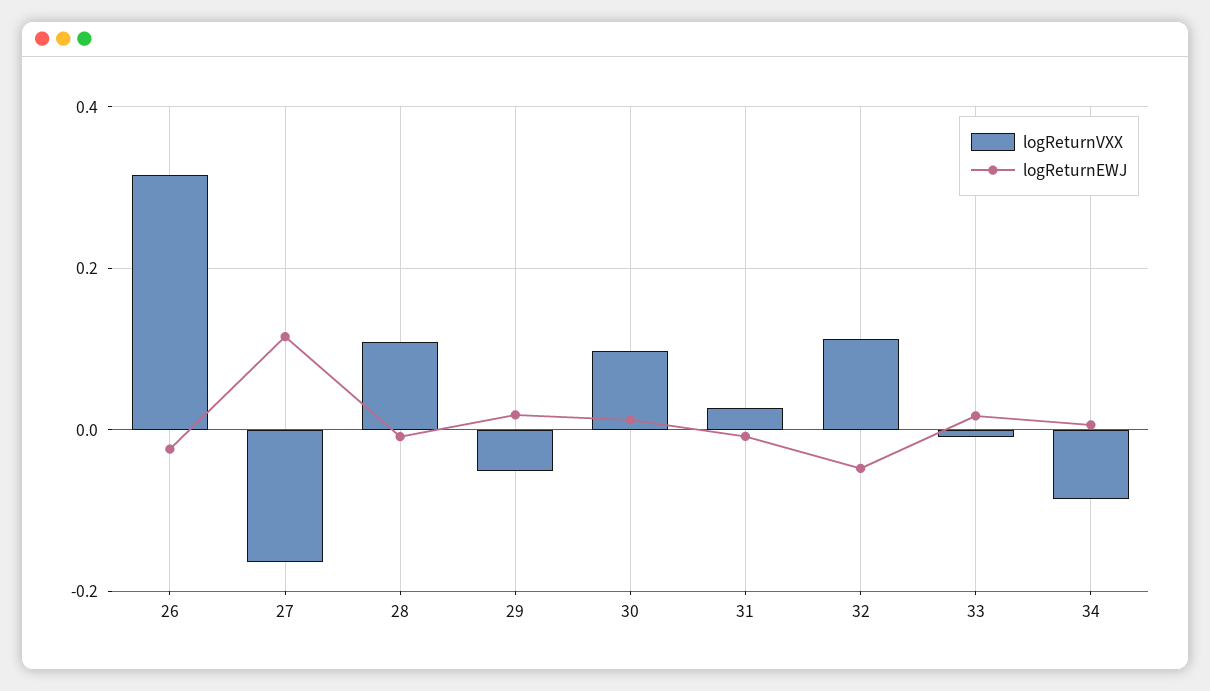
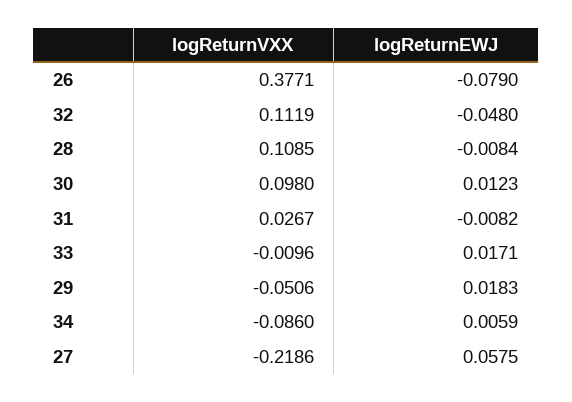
  {
    "logReturnVXX": {
-     "26": 0.32,
+     "26": 0.3771,
-     "27": -0.16,
+     "27": -0.2186,
      "28": 0.1085,
      "29": -0.0506,
      "30": 0.098,
      "31": 0.0267,
      "32": 0.1119,
      "33": -0.0096,
      "34": -0.086
    },
    "logReturnEWJ": {
-     "26": -0.02,
+     "26": -0.079,
-     "27": 0.12,
+     "27": 0.0575,
      "28": -0.0084,
      "29": 0.0183,
      "30": 0.0123,
      "31": -0.0082,
      "32": -0.048,
      "33": 0.0171,
      "34": 0.0059
    }
  }

